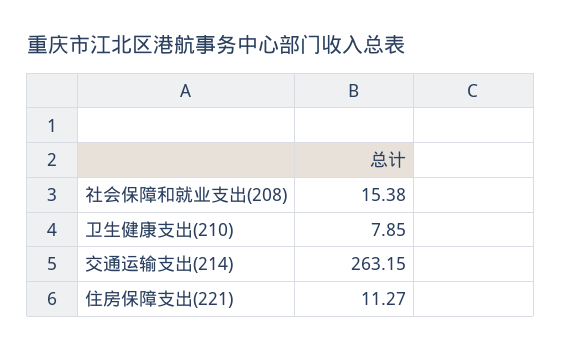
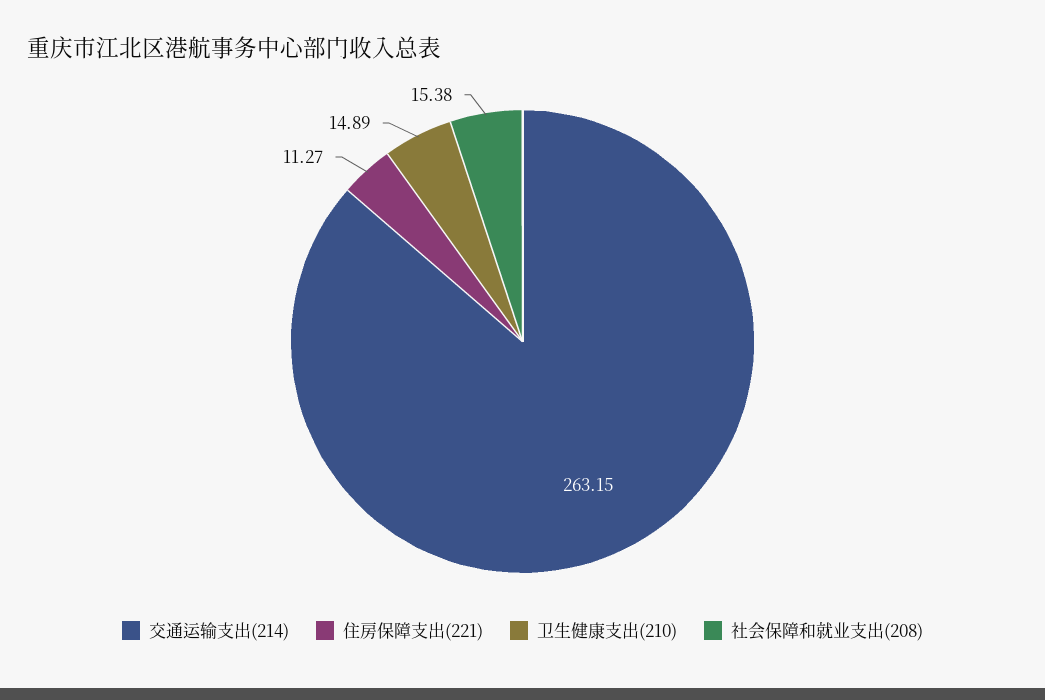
  {
    "社会保障和就业支出(208)": 15.38,
-   "卫生健康支出(210)": 7.85,
+   "卫生健康支出(210)": 14.89,
    "交通运输支出(214)": 263.15,
    "住房保障支出(221)": 11.27
  }

